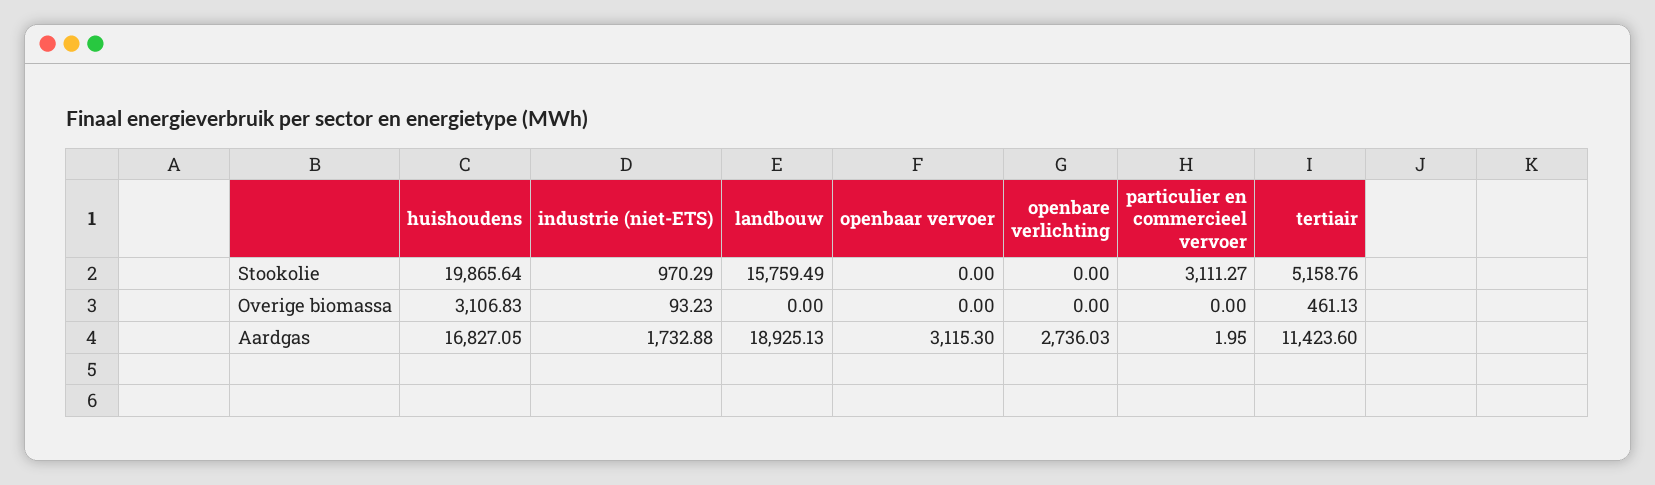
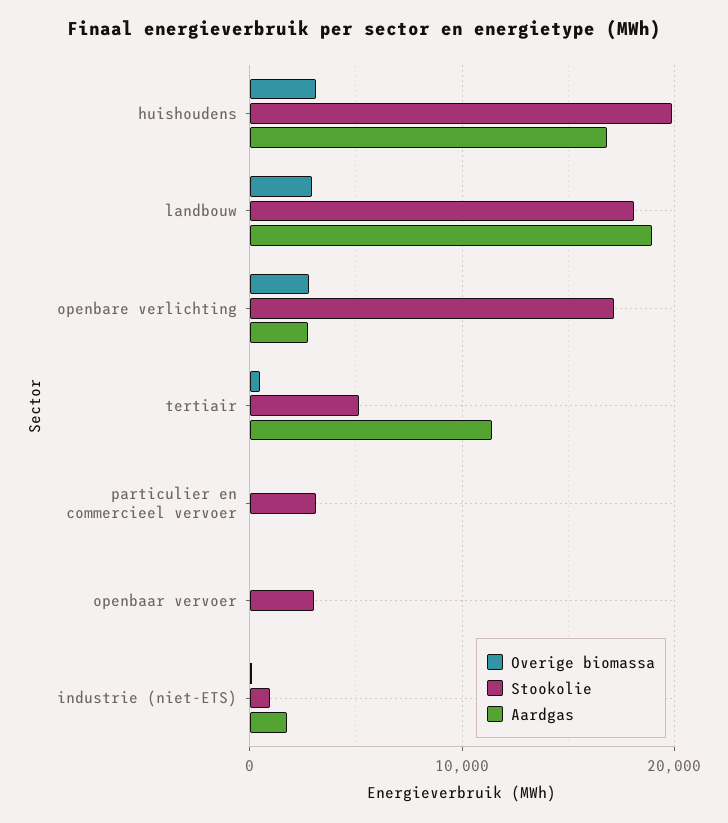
  {
    "Stookolie": {
      "huishoudens": 19865.64,
      "industrie (niet-ETS)": 970.29,
-     "landbouw": 15759.49,
+     "landbouw": 18000,
-     "openbaar vervoer": 0,
+     "openbaar vervoer": 3000,
-     "openbare verlichting": 0,
+     "openbare verlichting": 17000,
      "particulier en commercieel vervoer": 3111.27,
      "tertiair": 5158.76
    },
    "Overige biomassa": {
      "huishoudens": 3106.83,
      "industrie (niet-ETS)": 93.23,
-     "landbouw": 0,
+     "landbouw": 3000,
      "openbaar vervoer": 0,
-     "openbare verlichting": 0,
+     "openbare verlichting": 3000,
      "particulier en commercieel vervoer": 0,
      "tertiair": 461.13
    },
    "Aardgas": {
      "huishoudens": 16827.05,
      "industrie (niet-ETS)": 1732.88,
      "landbouw": 18925.13,
-     "openbaar vervoer": 3115.3,
+     "openbaar vervoer": 0,
      "openbare verlichting": 2736.03,
      "particulier en commercieel vervoer": 1.95,
      "tertiair": 11423.6
    }
  }

